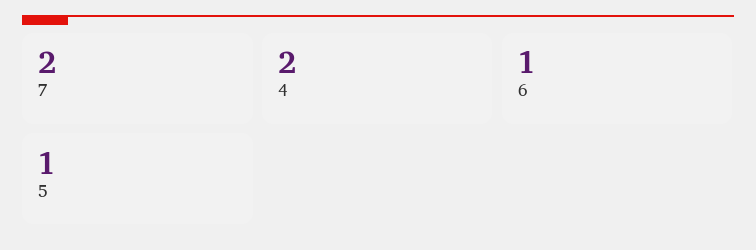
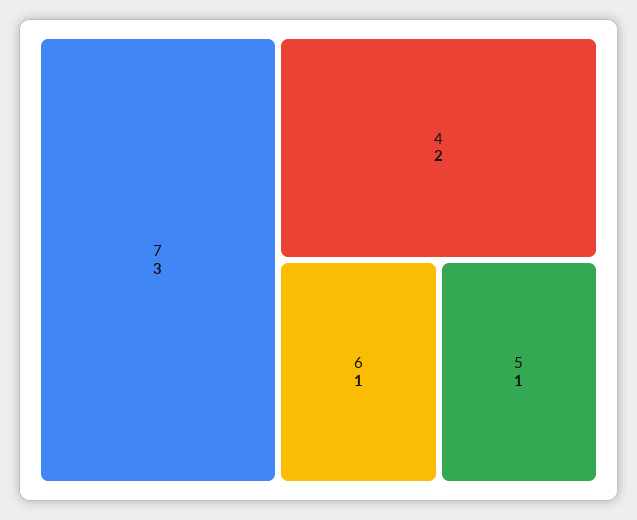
  {
-   "7": 2,
+   "7": 3,
    "4": 2,
    "6": 1,
    "5": 1
  }

